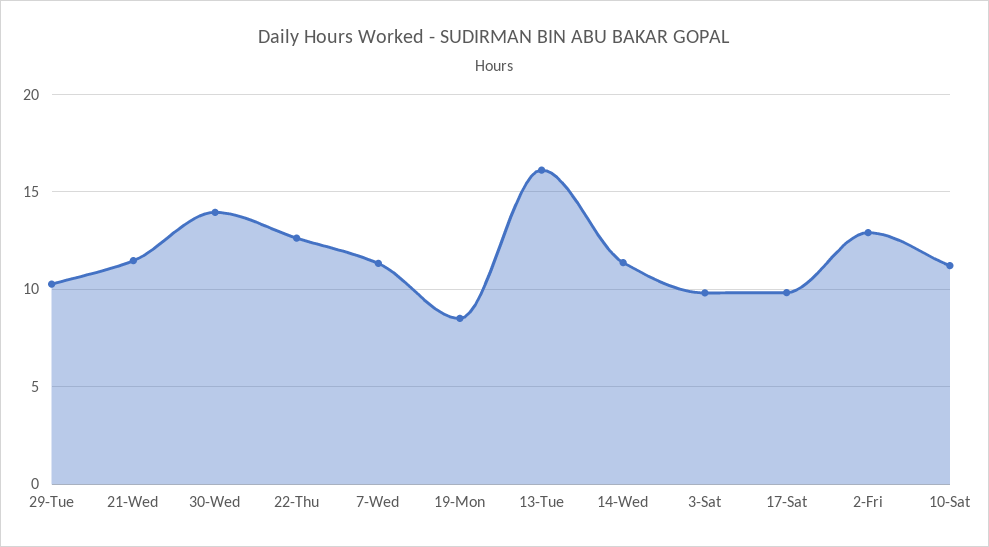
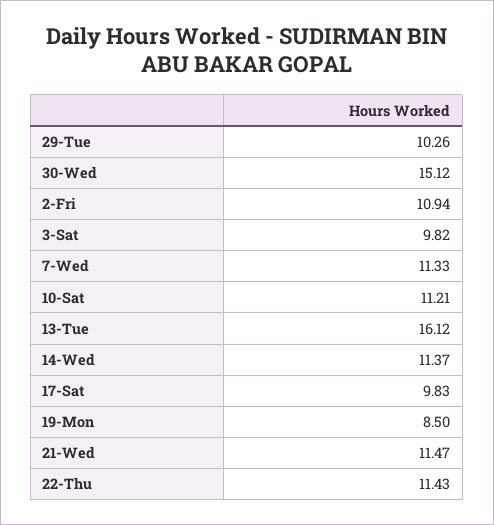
  {
    "29-Tue": 10.26,
    "21-Wed": 11.47,
-   "30-Wed": 14,
+   "30-Wed": 15.12,
-   "22-Thu": 12.5,
+   "22-Thu": 11.43,
    "7-Wed": 11.33,
    "19-Mon": 8.5,
    "13-Tue": 16.12,
    "14-Wed": 11.37,
    "3-Sat": 9.82,
    "17-Sat": 9.83,
-   "2-Fri": 13,
+   "2-Fri": 10.94,
    "10-Sat": 11.21
  }

